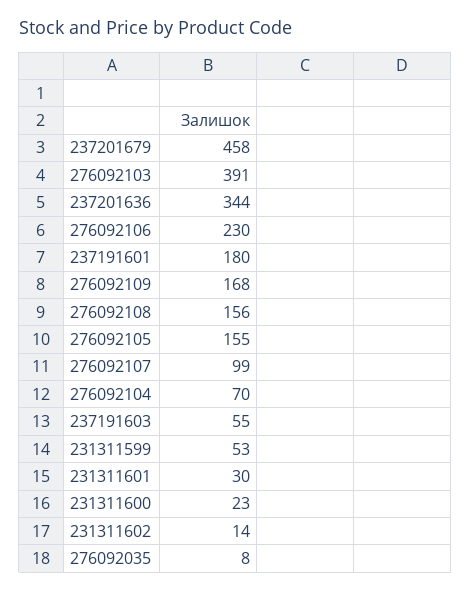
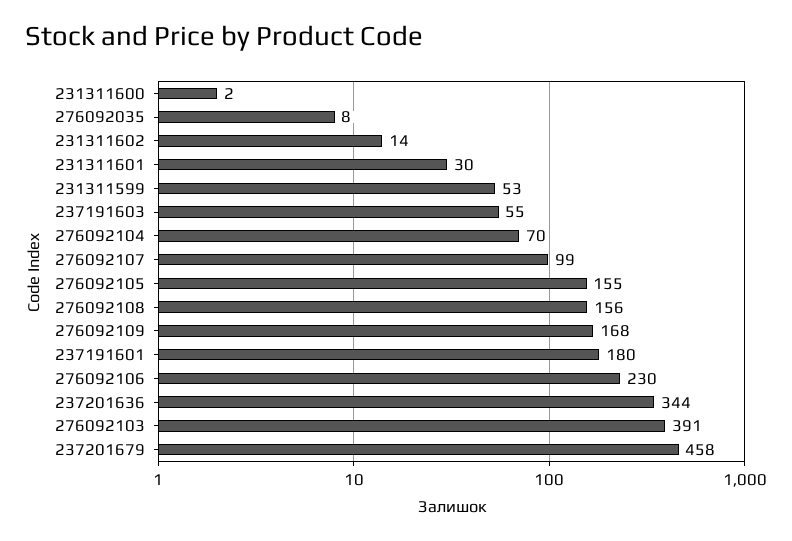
  {
    "237201679": 458,
    "276092103": 391,
    "237201636": 344,
    "276092106": 230,
    "237191601": 180,
    "276092109": 168,
    "276092108": 156,
    "276092105": 155,
    "276092107": 99,
    "276092104": 70,
    "237191603": 55,
    "231311599": 53,
    "231311601": 30,
-   "231311600": 23,
+   "231311600": 2,
    "231311602": 14,
    "276092035": 8
  }

